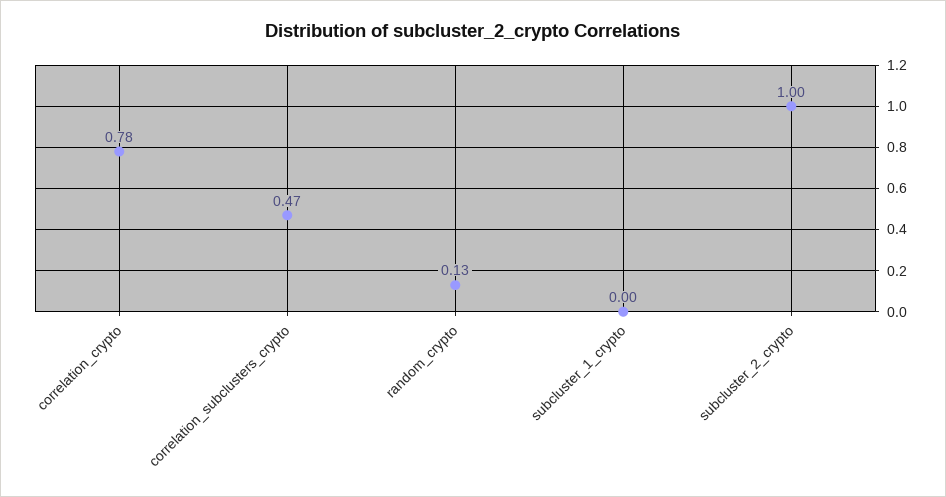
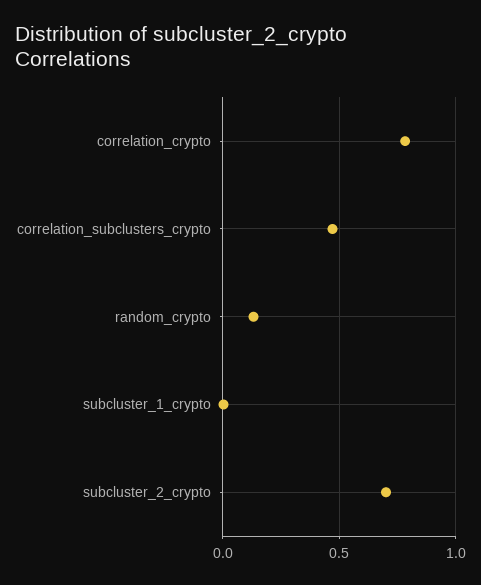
  {
    "correlation_crypto": 0.78,
    "correlation_subclusters_crypto": 0.47,
    "random_crypto": 0.13,
    "subcluster_1_crypto": 0,
-   "subcluster_2_crypto": 1
+   "subcluster_2_crypto": 0.7
  }

